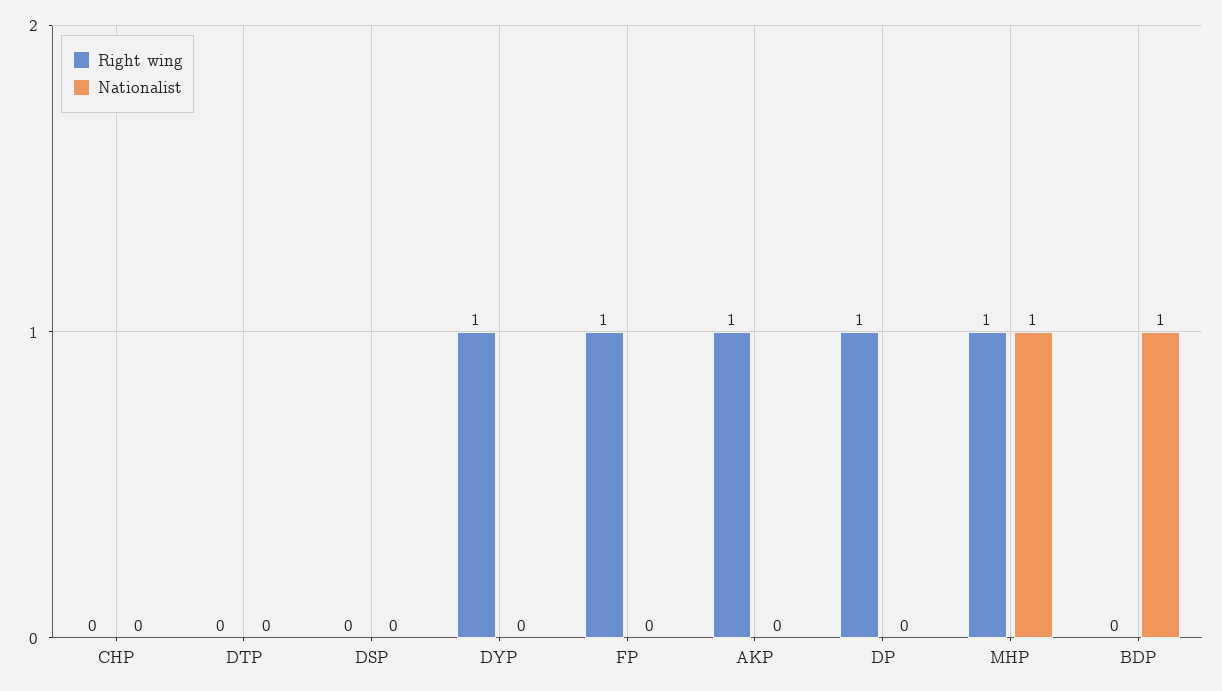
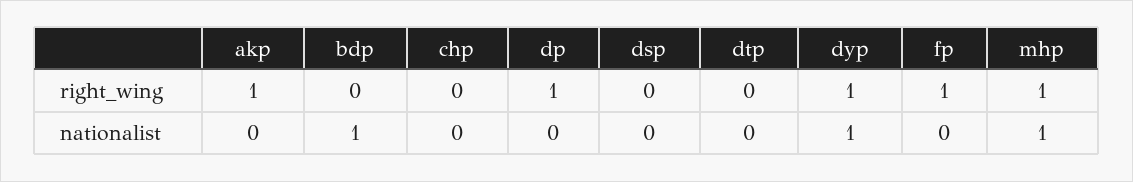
  {
    "Right wing": {
      "CHP": 0,
      "DTP": 0,
      "DSP": 0,
      "DYP": 1,
      "FP": 1,
      "AKP": 1,
      "DP": 1,
      "MHP": 1,
      "BDP": 0
    },
    "Nationalist": {
      "CHP": 0,
      "DTP": 0,
      "DSP": 0,
-     "DYP": 0,
+     "DYP": 1,
      "FP": 0,
      "AKP": 0,
      "DP": 0,
      "MHP": 1,
      "BDP": 1
    }
  }

